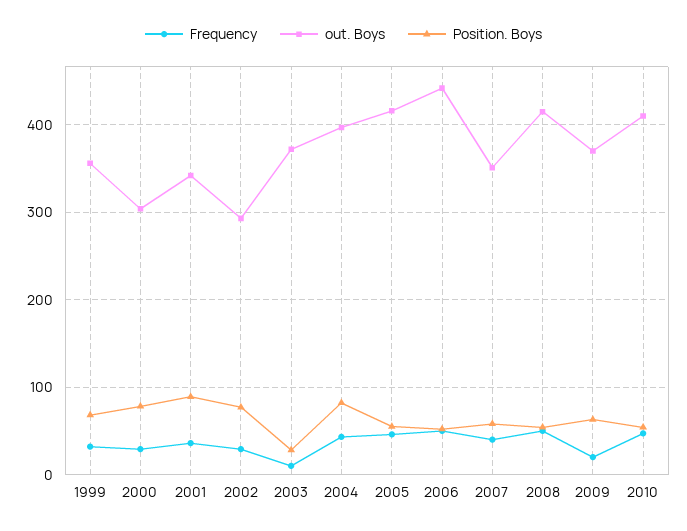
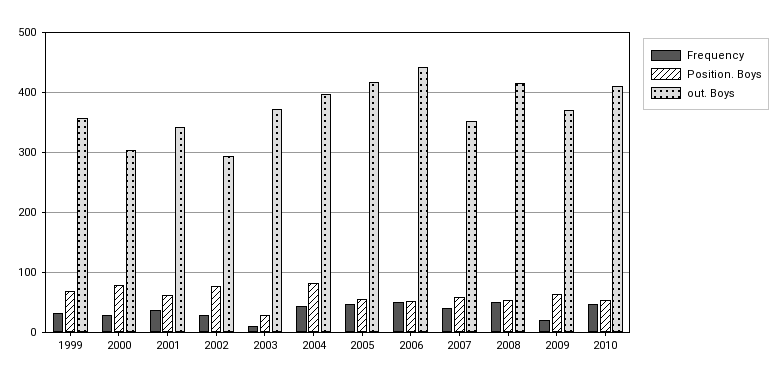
  {
    "Frequency": {
      "1999": 30,
      "2000": 30,
      "2001": 40,
      "2002": 30,
      "2003": 10,
      "2004": 40,
      "2005": 50,
      "2006": 50,
      "2007": 40,
      "2008": 50,
      "2009": 20,
      "2010": 50
    },
    "out. Boys": {
      "1999": 360,
      "2000": 300,
      "2001": 340,
      "2002": 290,
      "2003": 370,
      "2004": 400,
      "2005": 420,
      "2006": 440,
      "2007": 350,
      "2008": 420,
      "2009": 370,
      "2010": 410
    },
    "Position. Boys": {
      "1999": 70,
      "2000": 80,
-     "2001": 90,
+     "2001": 60,
      "2002": 80,
      "2003": 30,
      "2004": 80,
      "2005": 60,
      "2006": 50,
      "2007": 60,
      "2008": 50,
      "2009": 60,
      "2010": 50
    }
  }

